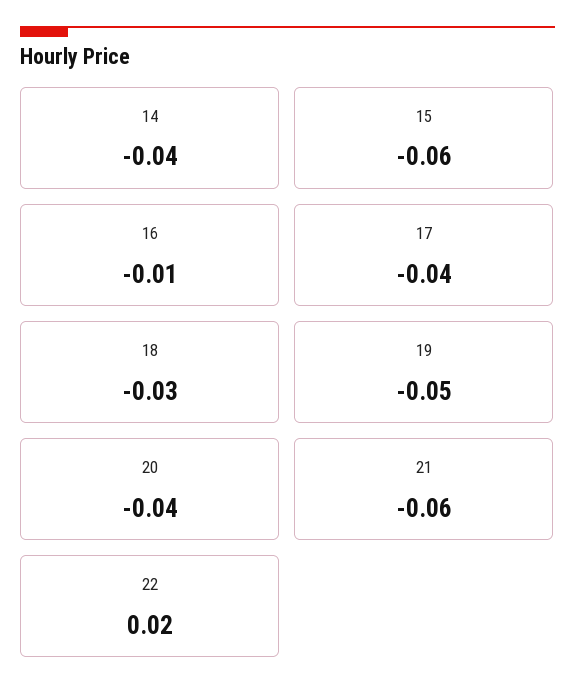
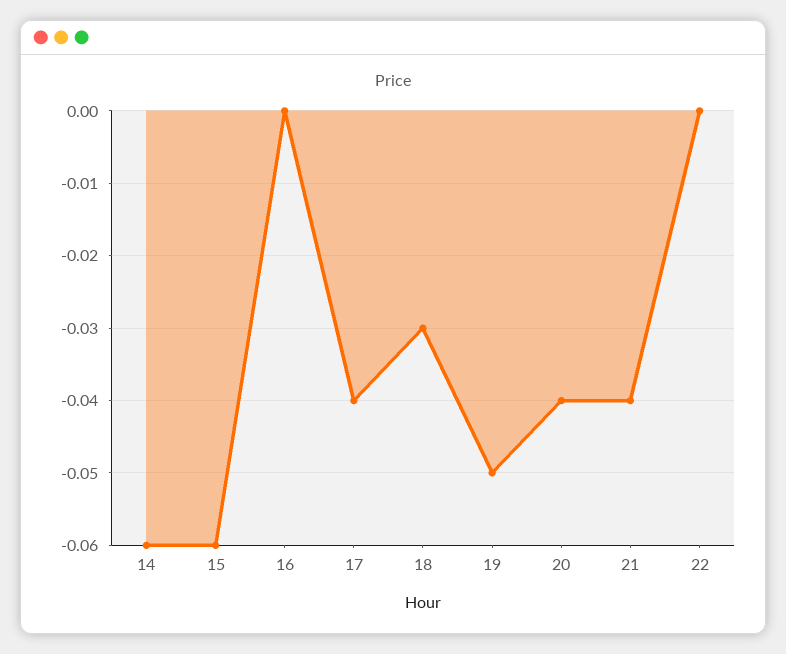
  {
-   "14": -0.04,
+   "14": -0.06,
    "15": -0.06,
-   "16": -0.01,
+   "16": 0,
    "17": -0.04,
    "18": -0.03,
    "19": -0.05,
    "20": -0.04,
-   "21": -0.06,
+   "21": -0.04,
-   "22": 0.02
+   "22": 0
  }

